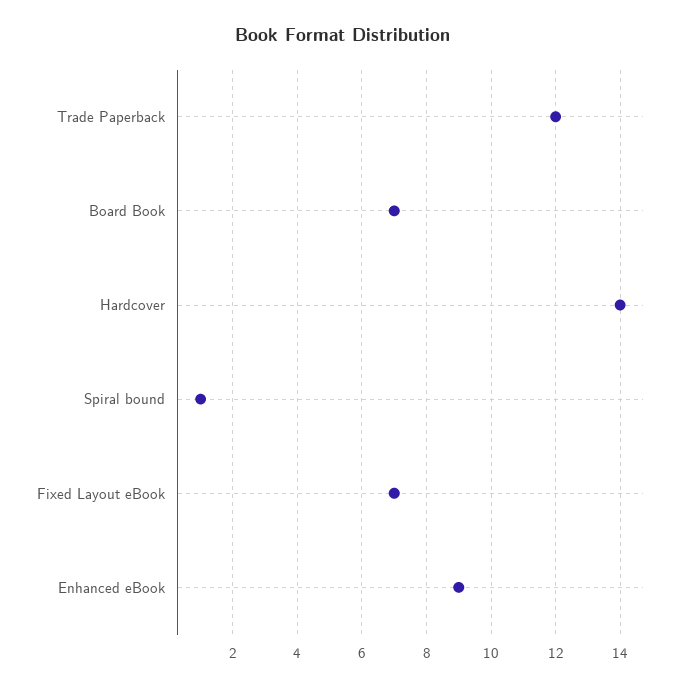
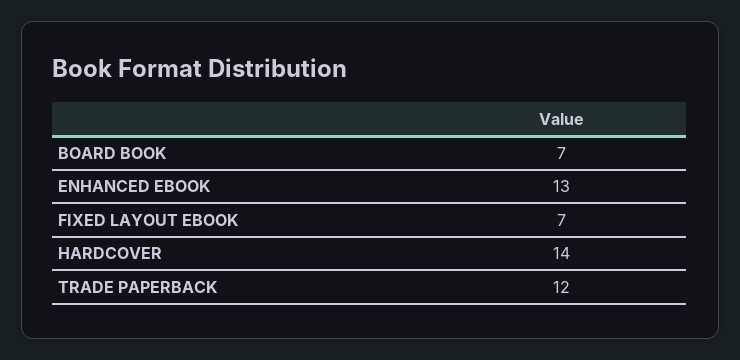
  {
    "Trade Paperback": 12,
    "Board Book": 7,
    "Hardcover": 14,
-   "Spiral bound": 1,
    "Fixed Layout eBook": 7,
-   "Enhanced eBook": 9
+   "Enhanced eBook": 13
  }

